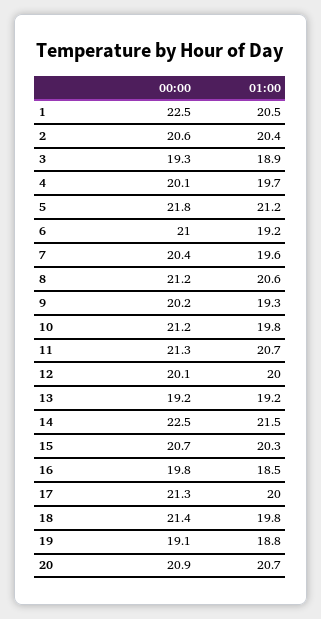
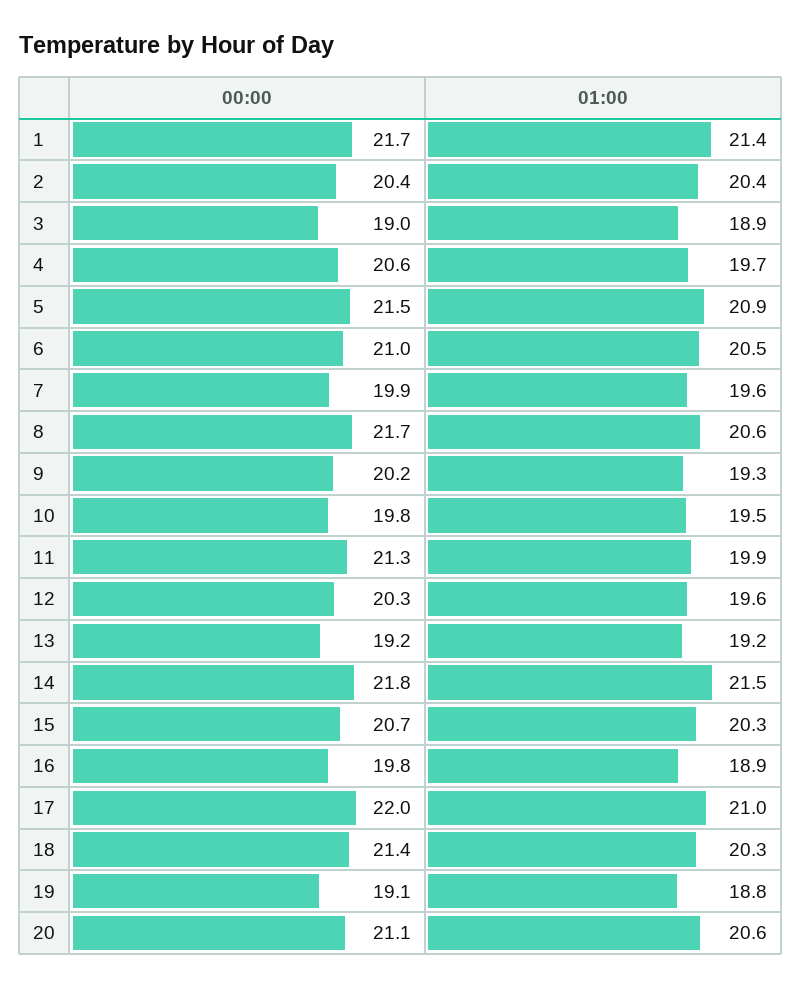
  {
    "00:00": {
-     "1": 22.5,
+     "1": 21.7,
-     "2": 20.6,
+     "2": 20.4,
-     "3": 19.3,
+     "3": 19,
-     "4": 20.1,
+     "4": 20.6,
-     "5": 21.8,
+     "5": 21.5,
      "6": 21,
-     "7": 20.4,
+     "7": 19.9,
-     "8": 21.2,
+     "8": 21.7,
      "9": 20.2,
-     "10": 21.2,
+     "10": 19.8,
      "11": 21.3,
-     "12": 20.1,
+     "12": 20.3,
      "13": 19.2,
-     "14": 22.5,
+     "14": 21.8,
      "15": 20.7,
      "16": 19.8,
-     "17": 21.3,
+     "17": 22,
      "18": 21.4,
      "19": 19.1,
-     "20": 20.9
+     "20": 21.1
    },
    "01:00": {
-     "1": 20.5,
+     "1": 21.4,
      "2": 20.4,
      "3": 18.9,
      "4": 19.7,
-     "5": 21.2,
+     "5": 20.9,
-     "6": 19.2,
+     "6": 20.5,
      "7": 19.6,
      "8": 20.6,
      "9": 19.3,
-     "10": 19.8,
+     "10": 19.5,
-     "11": 20.7,
+     "11": 19.9,
-     "12": 20,
+     "12": 19.6,
      "13": 19.2,
      "14": 21.5,
      "15": 20.3,
-     "16": 18.5,
+     "16": 18.9,
-     "17": 20,
+     "17": 21,
-     "18": 19.8,
+     "18": 20.3,
      "19": 18.8,
-     "20": 20.7
+     "20": 20.6
    }
  }

